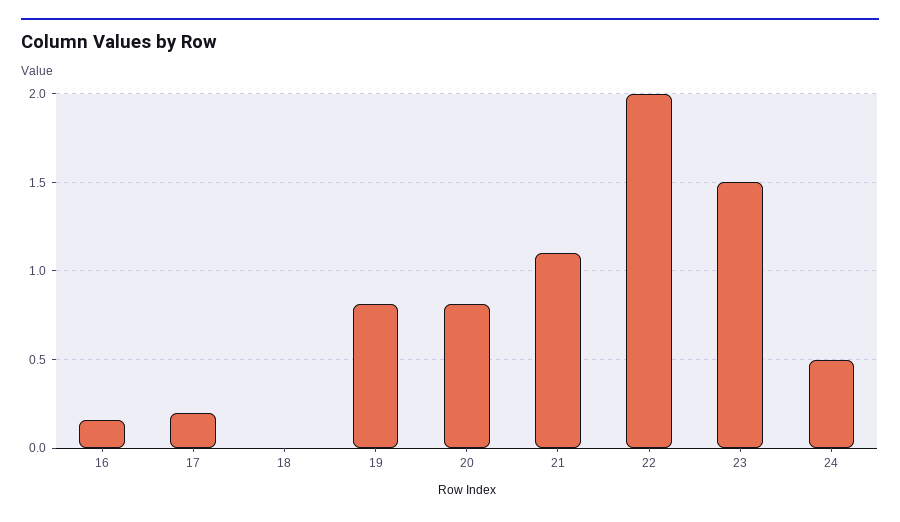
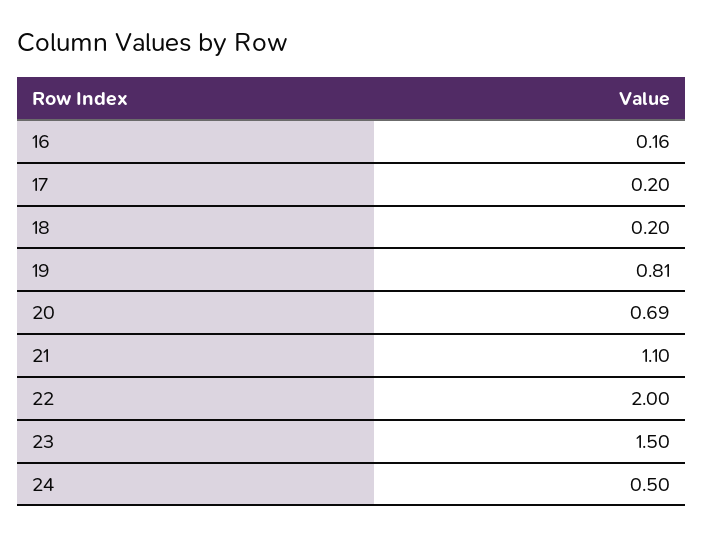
  {
    "16": 0.16,
    "17": 0.2,
-   "18": 0,
+   "18": 0.2,
    "19": 0.81,
-   "20": 0.8,
+   "20": 0.69,
    "21": 1.1,
    "22": 2,
    "23": 1.5,
    "24": 0.5
  }

